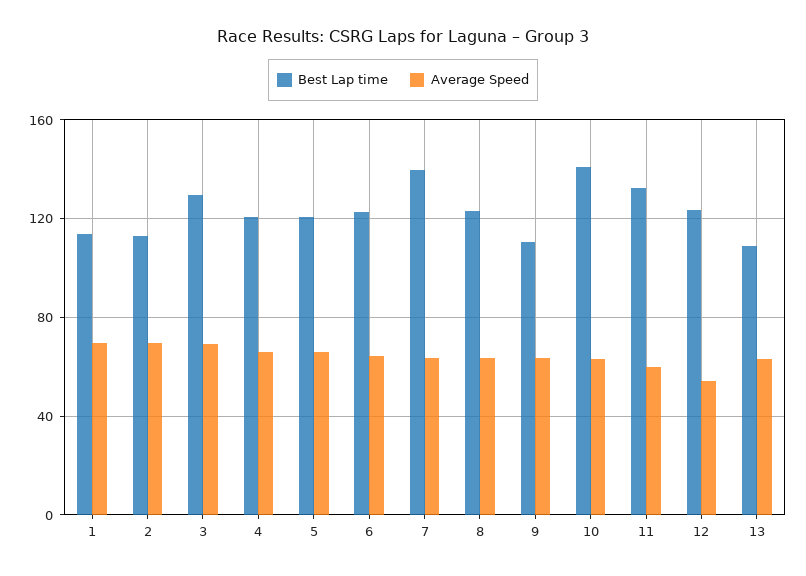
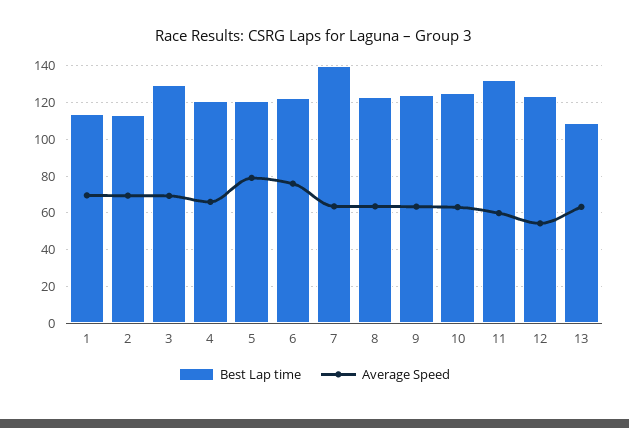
  {
    "Best Lap time": {
      "1": 115,
      "2": 115,
      "3": 130,
      "4": 120,
      "5": 120,
      "6": 125,
      "7": 140,
      "8": 125,
-     "9": 110,
+     "9": 125,
-     "10": 140,
+     "10": 125,
      "11": 130,
      "12": 125,
      "13": 110
    },
    "Average Speed": {
      "1": 70,
      "2": 70,
      "3": 70,
      "4": 65,
-     "5": 65,
+     "5": 80,
-     "6": 65,
+     "6": 75,
      "7": 65,
      "8": 65,
      "9": 65,
      "10": 65,
      "11": 60,
      "12": 55,
      "13": 65
    }
  }

